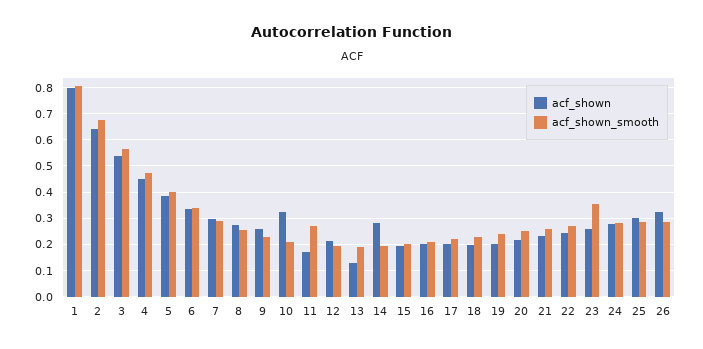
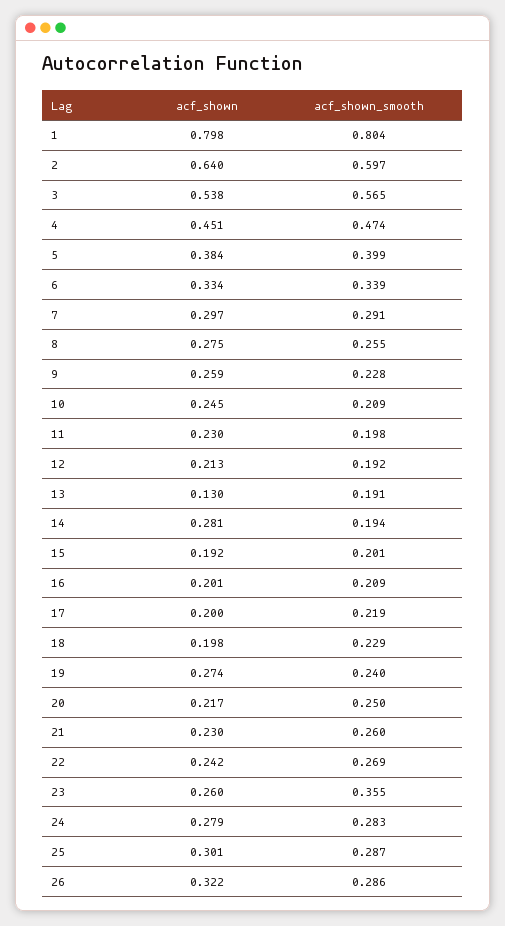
  {
    "acf_shown": {
      "1": 0.798,
      "2": 0.64,
      "3": 0.538,
      "4": 0.451,
      "5": 0.384,
      "6": 0.334,
      "7": 0.297,
      "8": 0.275,
      "9": 0.259,
-     "10": 0.325,
+     "10": 0.245,
-     "11": 0.175,
+     "11": 0.23,
      "12": 0.213,
      "13": 0.13,
      "14": 0.281,
      "15": 0.192,
      "16": 0.201,
      "17": 0.2,
      "18": 0.198,
-     "19": 0.2,
+     "19": 0.274,
      "20": 0.217,
      "21": 0.23,
      "22": 0.242,
      "23": 0.26,
      "24": 0.279,
      "25": 0.301,
      "26": 0.322
    },
    "acf_shown_smooth": {
      "1": 0.804,
-     "2": 0.675,
+     "2": 0.597,
      "3": 0.565,
      "4": 0.474,
      "5": 0.399,
      "6": 0.339,
      "7": 0.291,
      "8": 0.255,
      "9": 0.228,
      "10": 0.209,
-     "11": 0.275,
+     "11": 0.198,
      "12": 0.192,
      "13": 0.191,
      "14": 0.194,
      "15": 0.201,
      "16": 0.209,
      "17": 0.219,
      "18": 0.229,
      "19": 0.24,
      "20": 0.25,
      "21": 0.26,
      "22": 0.269,
      "23": 0.355,
      "24": 0.283,
      "25": 0.287,
      "26": 0.286
    }
  }

